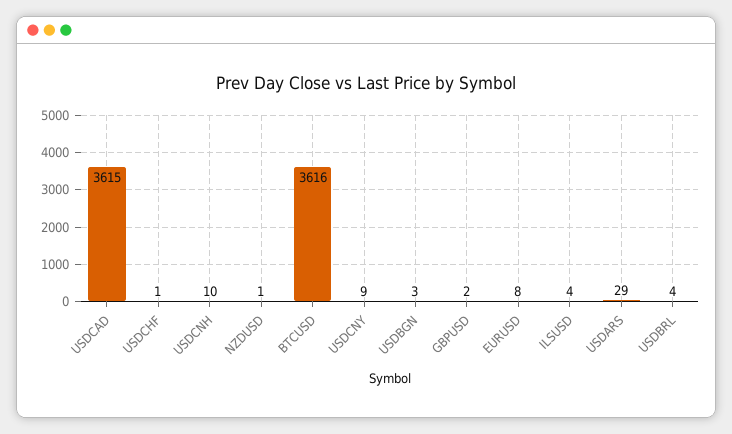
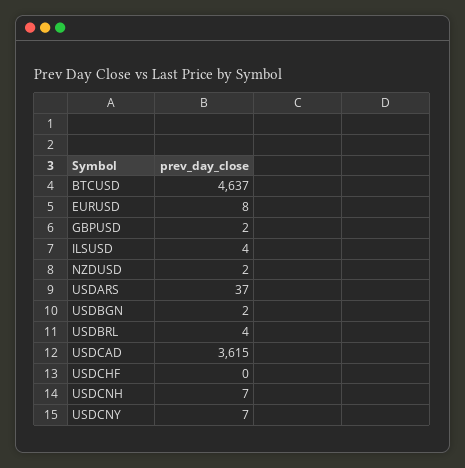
  {
    "USDCAD": 3615,
-   "USDCHF": 1,
+   "USDCHF": 0,
-   "USDCNH": 10,
+   "USDCNH": 7,
-   "NZDUSD": 1,
+   "NZDUSD": 2,
-   "BTCUSD": 3616,
+   "BTCUSD": 4637,
-   "USDCNY": 9,
+   "USDCNY": 7,
-   "USDBGN": 3,
+   "USDBGN": 2,
    "GBPUSD": 2,
    "EURUSD": 8,
    "ILSUSD": 4,
-   "USDARS": 29,
+   "USDARS": 37,
    "USDBRL": 4
  }

